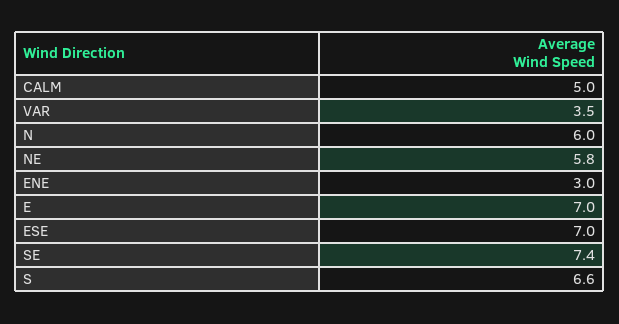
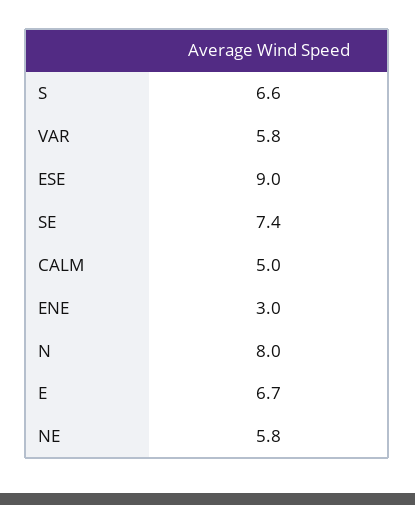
  {
    "CALM": 5,
-   "VAR": 3.5,
+   "VAR": 5.8,
-   "N": 6,
+   "N": 8,
    "NE": 5.8,
    "ENE": 3,
-   "E": 7,
+   "E": 6.7,
-   "ESE": 7,
+   "ESE": 9,
    "SE": 7.4,
    "S": 6.6
  }

